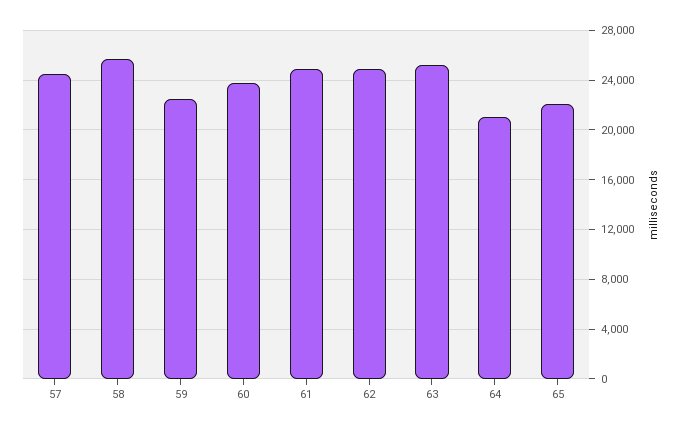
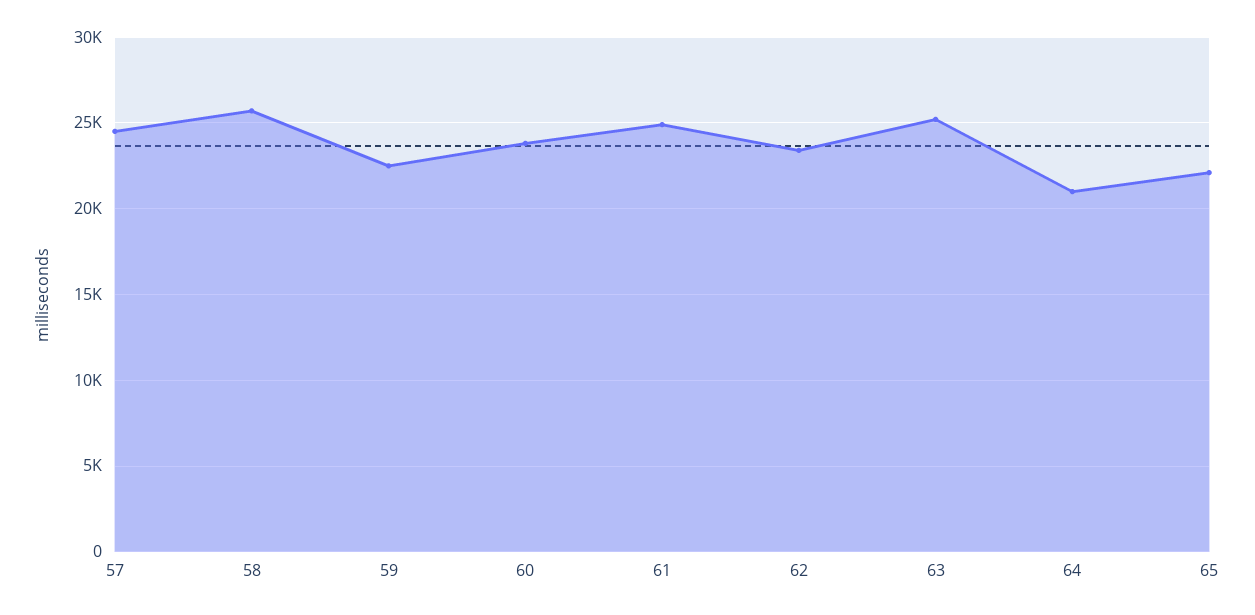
  {
    "57": 24500,
    "58": 25500,
    "59": 22500,
    "60": 24000,
    "61": 25000,
-   "62": 25000,
+   "62": 23500,
    "63": 25000,
    "64": 21000,
    "65": 22000
  }

